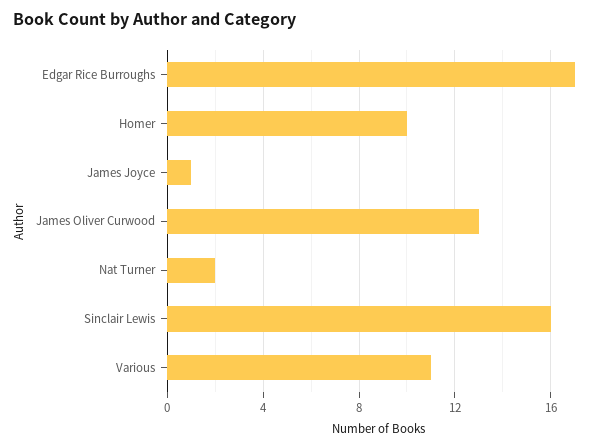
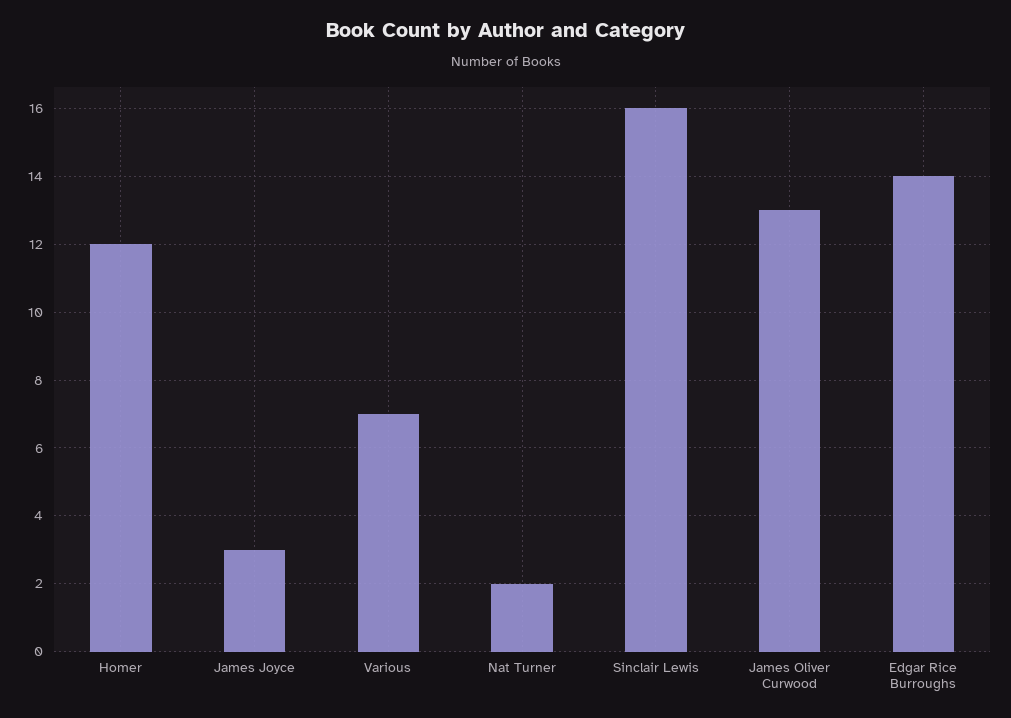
  {
-   "Edgar Rice Burroughs": 17,
+   "Edgar Rice Burroughs": 14,
-   "Homer": 10,
+   "Homer": 12,
-   "James Joyce": 1,
+   "James Joyce": 3,
    "James Oliver Curwood": 13,
    "Nat Turner": 2,
    "Sinclair Lewis": 16,
-   "Various": 11
+   "Various": 7
  }

